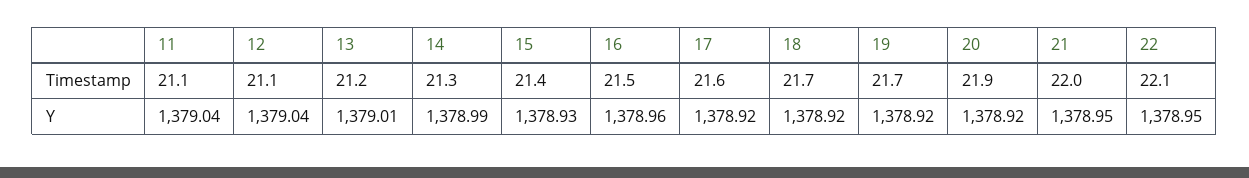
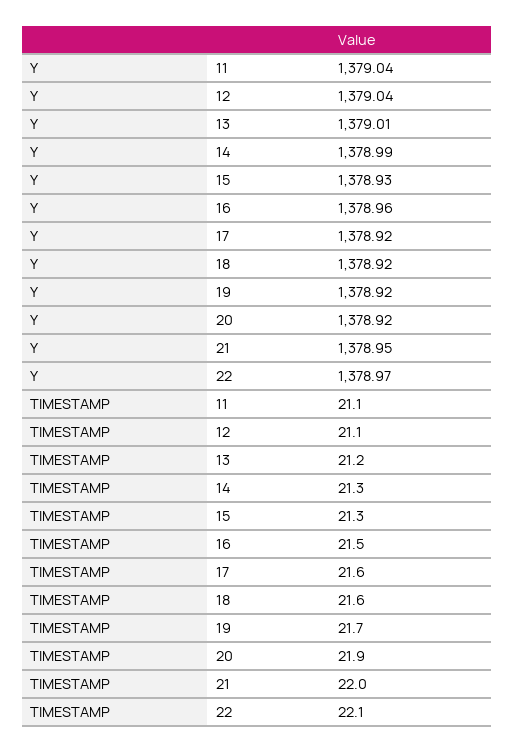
  {
    "11": {
      "Timestamp": 21.1,
      "Y": 1379.04
    },
    "12": {
      "Timestamp": 21.1,
      "Y": 1379.04
    },
    "13": {
      "Timestamp": 21.2,
      "Y": 1379.01
    },
    "14": {
      "Timestamp": 21.3,
      "Y": 1378.99
    },
    "15": {
-     "Timestamp": 21.4,
+     "Timestamp": 21.3,
      "Y": 1378.93
    },
    "16": {
      "Timestamp": 21.5,
      "Y": 1378.96
    },
    "17": {
      "Timestamp": 21.6,
      "Y": 1378.92
    },
    "18": {
-     "Timestamp": 21.7,
+     "Timestamp": 21.6,
      "Y": 1378.92
    },
    "19": {
      "Timestamp": 21.7,
      "Y": 1378.92
    },
    "20": {
      "Timestamp": 21.9,
      "Y": 1378.92
    },
    "21": {
      "Timestamp": 22,
      "Y": 1378.95
    },
    "22": {
      "Timestamp": 22.1,
-     "Y": 1378.95
+     "Y": 1378.97
    }
  }

